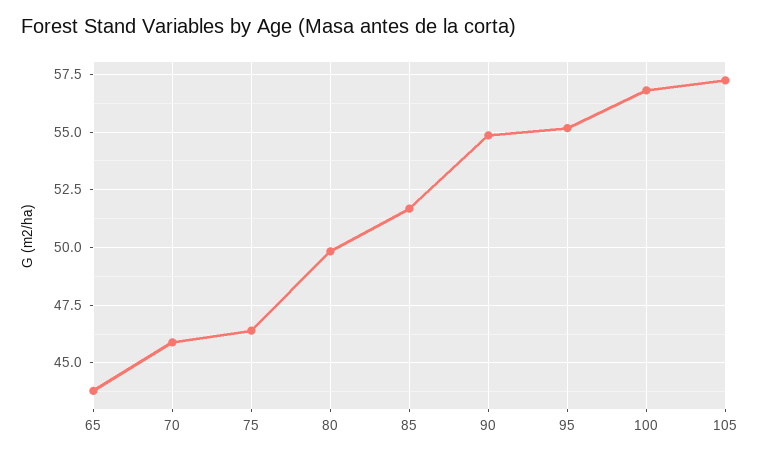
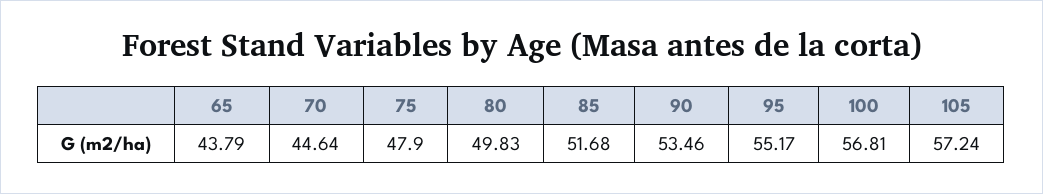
  {
    "65": 43.79,
-   "70": 46,
+   "70": 44.64,
-   "75": 46.5,
+   "75": 47.9,
    "80": 49.83,
    "85": 51.68,
-   "90": 55,
+   "90": 53.46,
    "95": 55.17,
    "100": 56.81,
    "105": 57.24
  }

